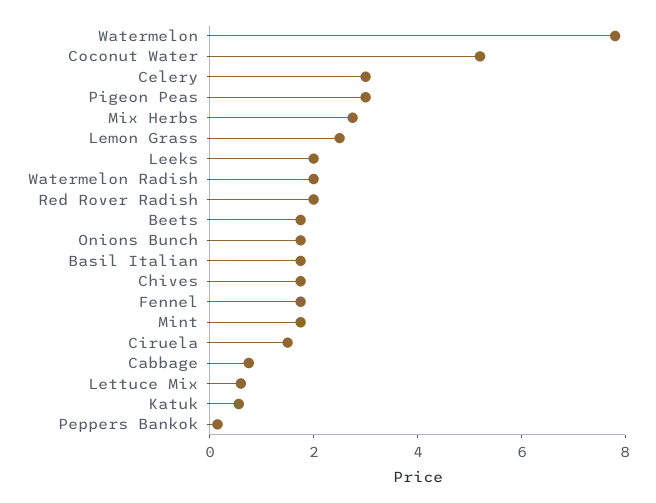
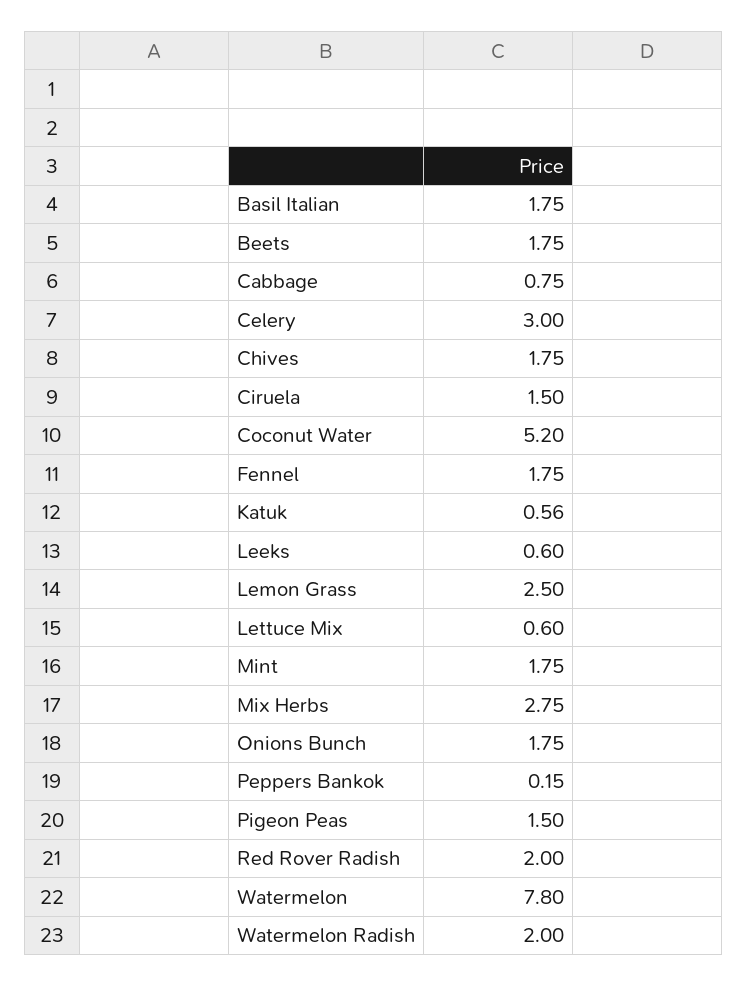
  {
    "Watermelon": 7.8,
    "Coconut Water": 5.2,
    "Celery": 3,
-   "Pigeon Peas": 3,
+   "Pigeon Peas": 1.5,
    "Mix Herbs": 2.75,
    "Lemon Grass": 2.5,
-   "Leeks": 2,
+   "Leeks": 0.6,
    "Watermelon Radish": 2,
    "Red Rover Radish": 2,
    "Beets": 1.75,
    "Onions Bunch": 1.75,
    "Basil Italian": 1.75,
    "Chives": 1.75,
    "Fennel": 1.75,
    "Mint": 1.75,
    "Ciruela": 1.5,
    "Cabbage": 0.75,
    "Lettuce Mix": 0.6,
    "Katuk": 0.56,
    "Peppers Bankok": 0.15
  }

